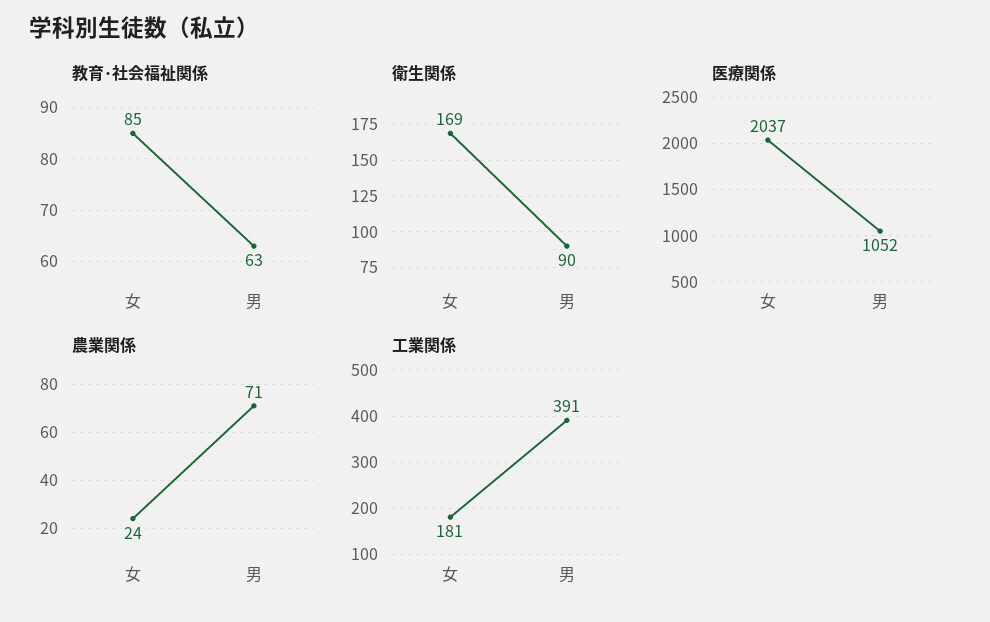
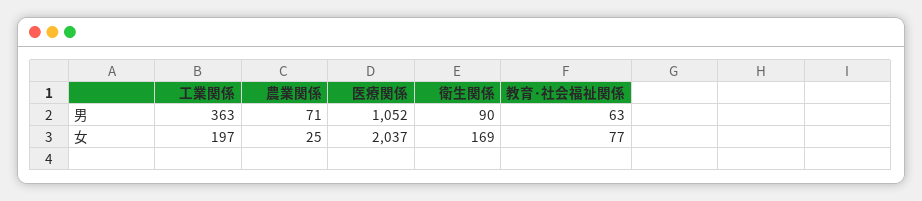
  {
    "教育･社会福祉関係": {
-     "女": 85,
+     "女": 77,
      "男": 63
    },
    "衛生関係": {
      "女": 169,
      "男": 90
    },
    "医療関係": {
      "女": 2037,
      "男": 1052
    },
    "農業関係": {
-     "女": 24,
+     "女": 25,
      "男": 71
    },
    "工業関係": {
-     "女": 181,
+     "女": 197,
-     "男": 391
+     "男": 363
    }
  }

